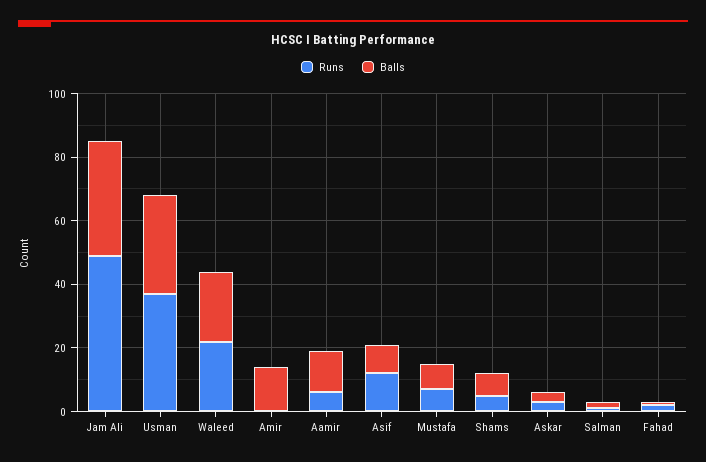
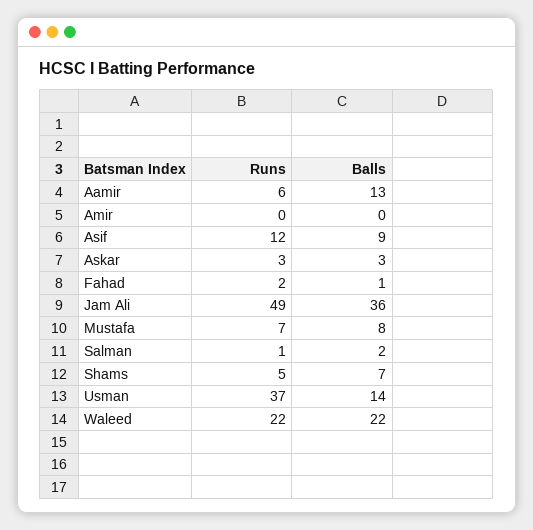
  {
    "Runs": {
      "Jam Ali": 49,
      "Usman": 37,
      "Waleed": 22,
      "Amir": 0,
      "Aamir": 6,
      "Asif": 12,
      "Mustafa": 7,
      "Shams": 5,
      "Askar": 3,
      "Salman": 1,
      "Fahad": 2
    },
    "Balls": {
      "Jam Ali": 36,
-     "Usman": 30,
+     "Usman": 14,
      "Waleed": 22,
-     "Amir": 15,
+     "Amir": 0,
      "Aamir": 13,
      "Asif": 9,
      "Mustafa": 8,
      "Shams": 7,
      "Askar": 3,
      "Salman": 2,
      "Fahad": 1
    }
  }

